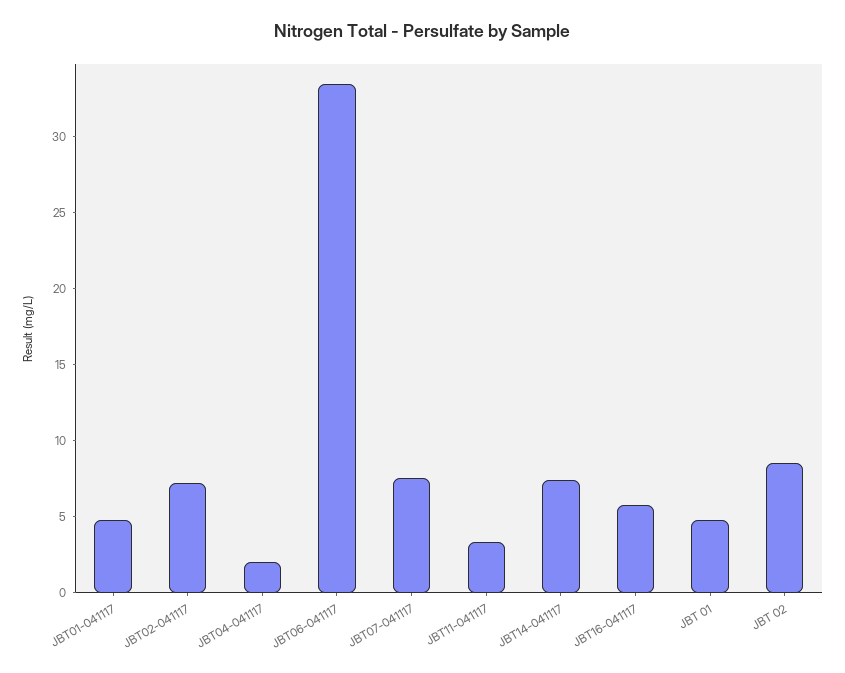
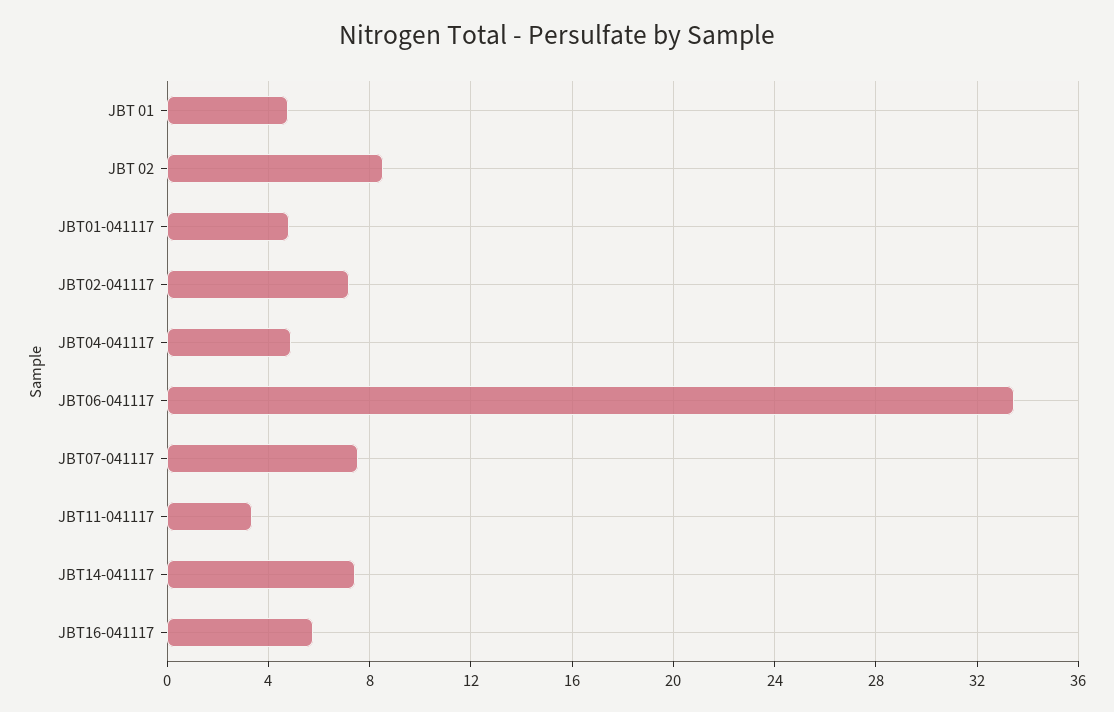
  {
    "JBT01-041117": 5,
    "JBT02-041117": 7,
-   "JBT04-041117": 2,
+   "JBT04-041117": 5,
    "JBT06-041117": 33.5,
    "JBT07-041117": 7.5,
    "JBT11-041117": 3.5,
    "JBT14-041117": 7.5,
    "JBT16-041117": 6,
    "JBT 01": 5,
    "JBT 02": 8.5
  }

